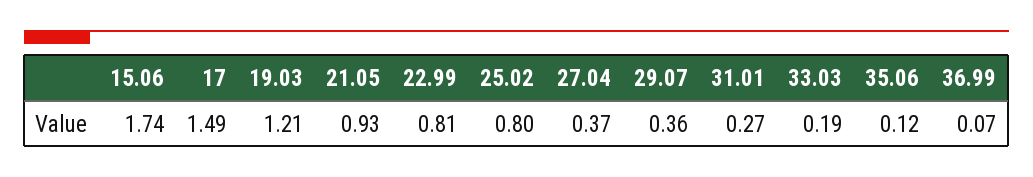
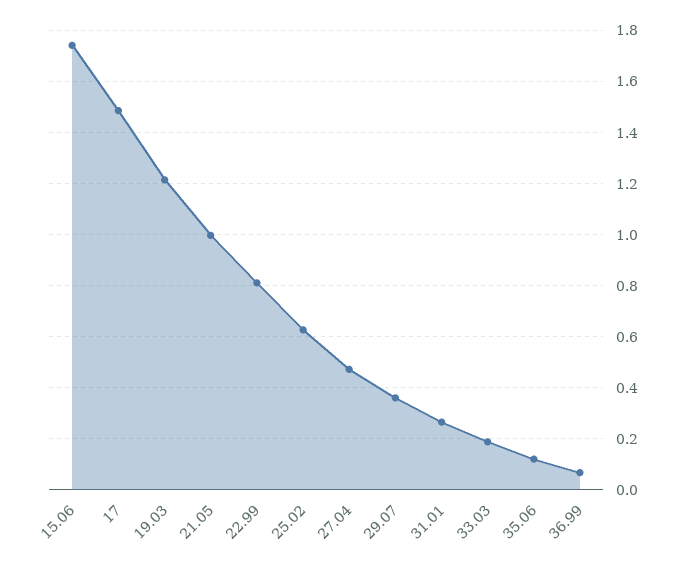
  {
    "15.06": 1.74,
    "17": 1.49,
    "19.03": 1.21,
-   "21.05": 0.93,
+   "21.05": 1,
    "22.99": 0.81,
-   "25.02": 0.8,
+   "25.02": 0.625,
-   "27.04": 0.37,
+   "27.04": 0.475,
    "29.07": 0.36,
    "31.01": 0.27,
    "33.03": 0.19,
    "35.06": 0.12,
    "36.99": 0.07
  }

